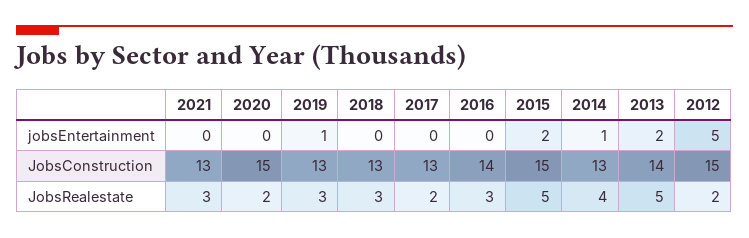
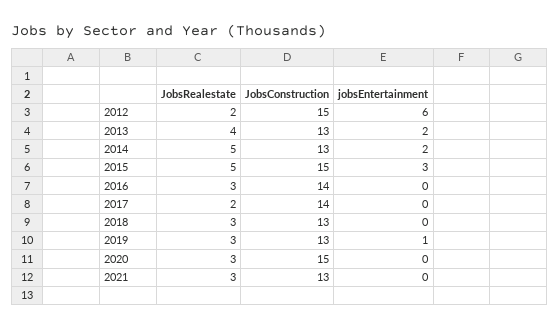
  {
    "2021": {
      "jobsEntertainment": 0,
      "JobsConstruction": 13,
      "JobsRealestate": 3
    },
    "2020": {
      "jobsEntertainment": 0,
      "JobsConstruction": 15,
-     "JobsRealestate": 2
+     "JobsRealestate": 3
    },
    "2019": {
      "jobsEntertainment": 1,
      "JobsConstruction": 13,
      "JobsRealestate": 3
    },
    "2018": {
      "jobsEntertainment": 0,
      "JobsConstruction": 13,
      "JobsRealestate": 3
    },
    "2017": {
      "jobsEntertainment": 0,
-     "JobsConstruction": 13,
+     "JobsConstruction": 14,
      "JobsRealestate": 2
    },
    "2016": {
      "jobsEntertainment": 0,
      "JobsConstruction": 14,
      "JobsRealestate": 3
    },
    "2015": {
-     "jobsEntertainment": 2,
+     "jobsEntertainment": 3,
      "JobsConstruction": 15,
      "JobsRealestate": 5
    },
    "2014": {
-     "jobsEntertainment": 1,
+     "jobsEntertainment": 2,
      "JobsConstruction": 13,
-     "JobsRealestate": 4
+     "JobsRealestate": 5
    },
    "2013": {
      "jobsEntertainment": 2,
-     "JobsConstruction": 14,
+     "JobsConstruction": 13,
-     "JobsRealestate": 5
+     "JobsRealestate": 4
    },
    "2012": {
-     "jobsEntertainment": 5,
+     "jobsEntertainment": 6,
      "JobsConstruction": 15,
      "JobsRealestate": 2
    }
  }

